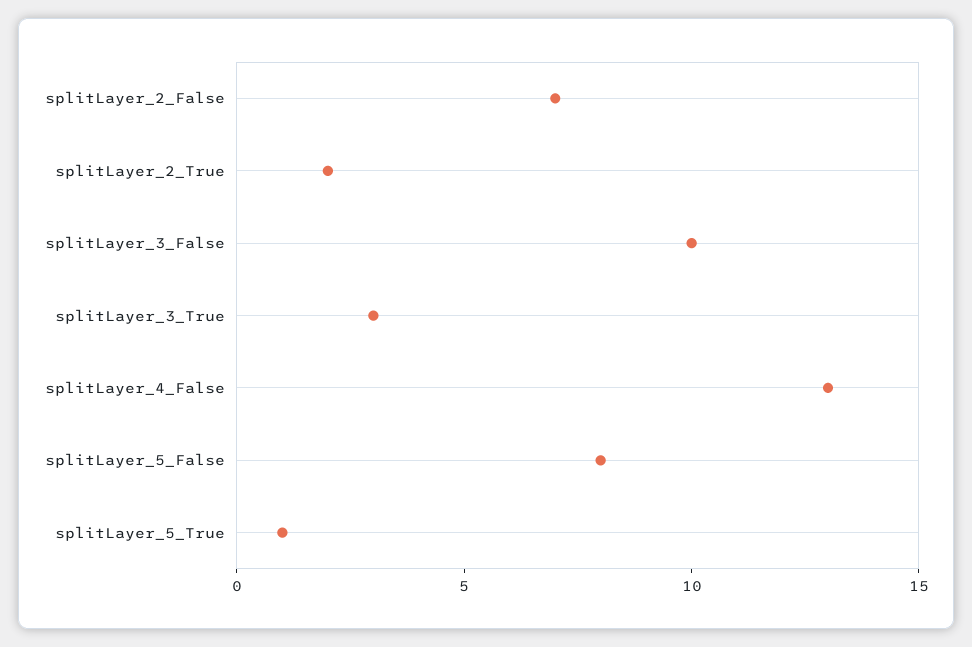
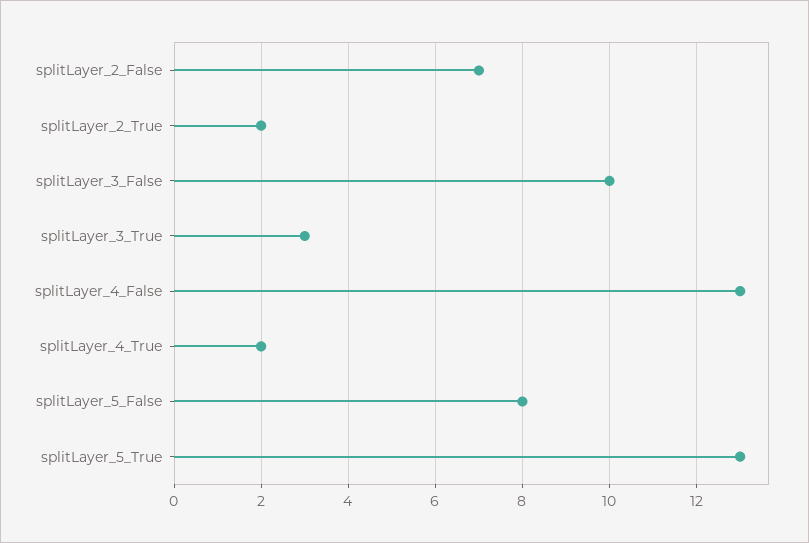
  {
    "splitLayer_2_False": 7,
    "splitLayer_2_True": 2,
    "splitLayer_3_False": 10,
    "splitLayer_3_True": 3,
    "splitLayer_4_False": 13,
    "splitLayer_5_False": 8,
-   "splitLayer_5_True": 1
+   "splitLayer_5_True": 13,
+   "splitLayer_4_True": 2
  }

